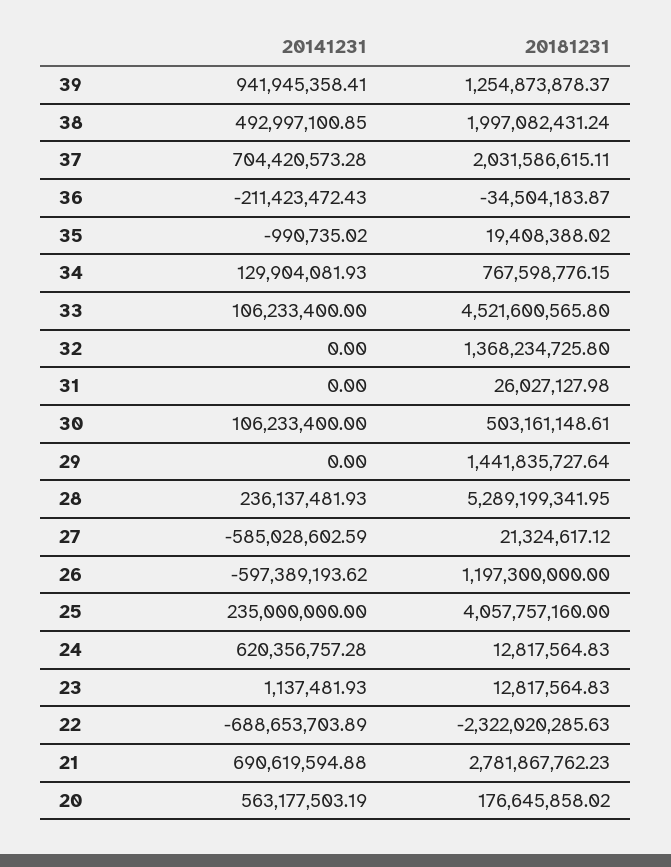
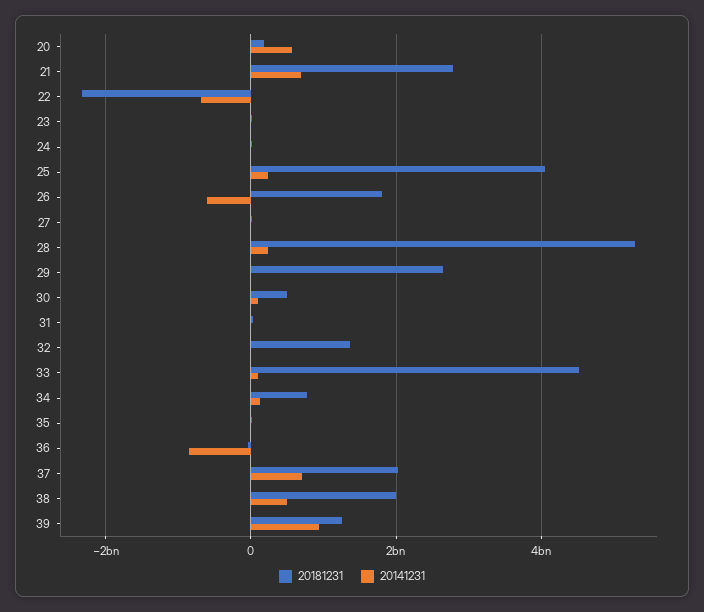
  {
    "20141231": {
      "39": 941945358.41,
      "38": 492997100.85,
      "37": 704420573.28,
-     "36": -211423472.43,
+     "36": -800000000,
      "35": -990735.02,
      "34": 129904081.93,
      "33": 106233400,
      "32": 0,
      "31": 0,
      "30": 106233400,
      "29": 0,
      "28": 236137481.93,
-     "27": -585028602.59,
+     "27": 0,
      "26": -597389193.62,
      "25": 235000000,
-     "24": 620356757.28,
+     "24": 0,
      "23": 1137481.93,
      "22": -688653703.89,
      "21": 690619594.88,
      "20": 563177503.19
    },
    "20181231": {
      "39": 1254873878.37,
      "38": 1997082431.24,
      "37": 2031586615.11,
      "36": -34504183.87,
      "35": 19408388.02,
      "34": 767598776.15,
      "33": 4521600565.8,
      "32": 1368234725.8,
      "31": 26027127.98,
      "30": 503161148.61,
-     "29": 1441835727.64,
+     "29": 2600000000,
      "28": 5289199341.95,
      "27": 21324617.12,
-     "26": 1197300000,
+     "26": 1800000000,
      "25": 4057757160,
      "24": 12817564.83,
      "23": 12817564.83,
      "22": -2322020285.63,
      "21": 2781867762.23,
      "20": 176645858.02
    }
  }

